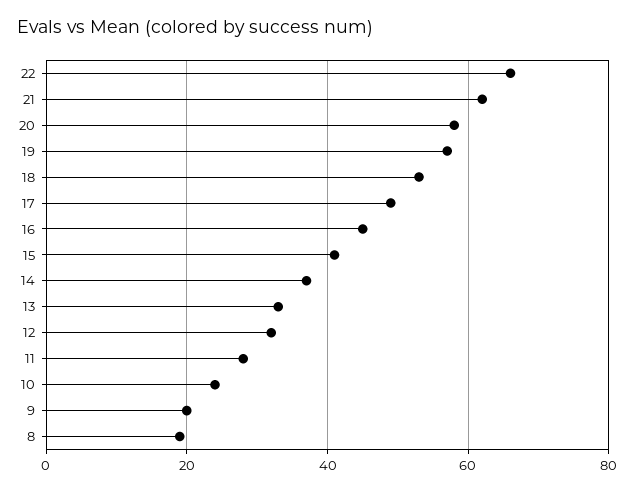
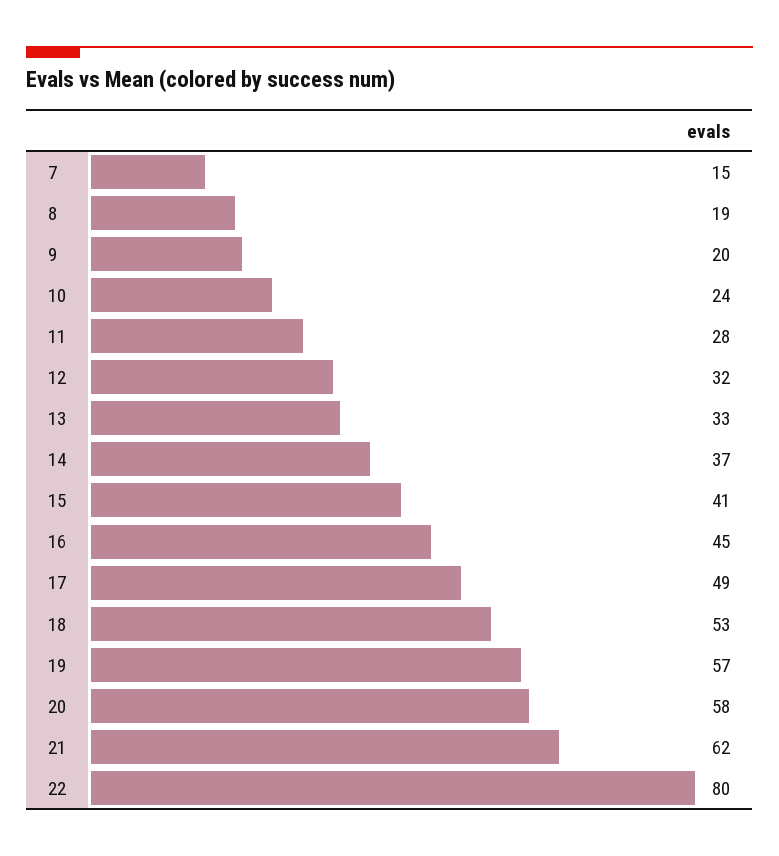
  {
-   "22": 65,
+   "22": 80,
    "21": 62,
    "20": 58,
    "19": 57,
    "18": 53,
    "17": 49,
    "16": 45,
    "15": 41,
    "14": 37,
    "13": 33,
    "12": 32,
    "11": 28,
    "10": 24,
    "9": 20,
-   "8": 19
+   "8": 19,
+   "7": 15
  }

